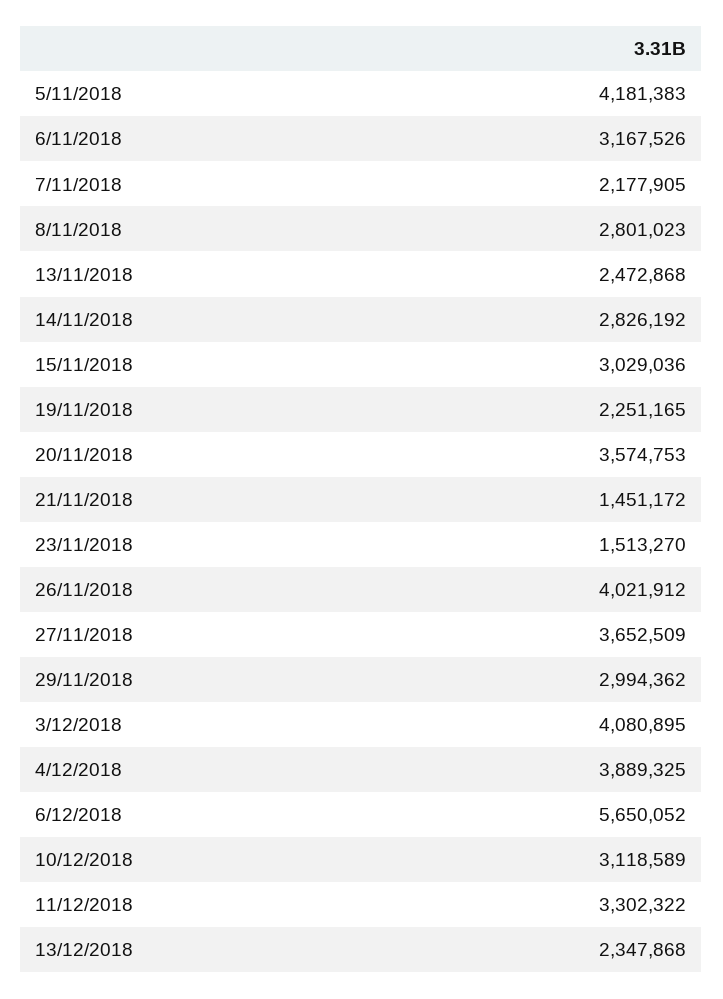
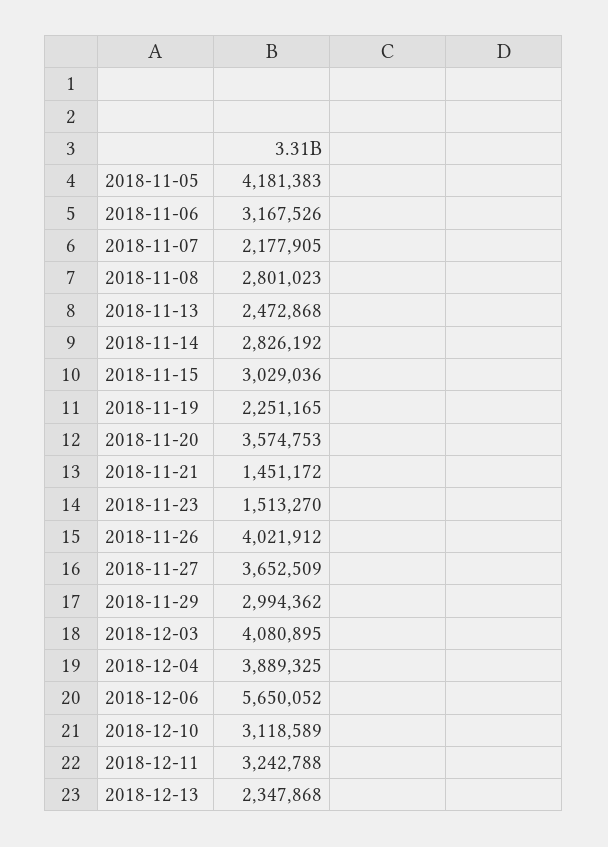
  {
    "5/11/2018": 4181383,
    "6/11/2018": 3167526,
    "7/11/2018": 2177905,
    "8/11/2018": 2801023,
    "13/11/2018": 2472868,
    "14/11/2018": 2826192,
    "15/11/2018": 3029036,
    "19/11/2018": 2251165,
    "20/11/2018": 3574753,
    "21/11/2018": 1451172,
    "23/11/2018": 1513270,
    "26/11/2018": 4021912,
    "27/11/2018": 3652509,
    "29/11/2018": 2994362,
    "3/12/2018": 4080895,
    "4/12/2018": 3889325,
    "6/12/2018": 5650052,
    "10/12/2018": 3118589,
-   "11/12/2018": 3302322,
+   "11/12/2018": 3242788,
    "13/12/2018": 2347868
  }

